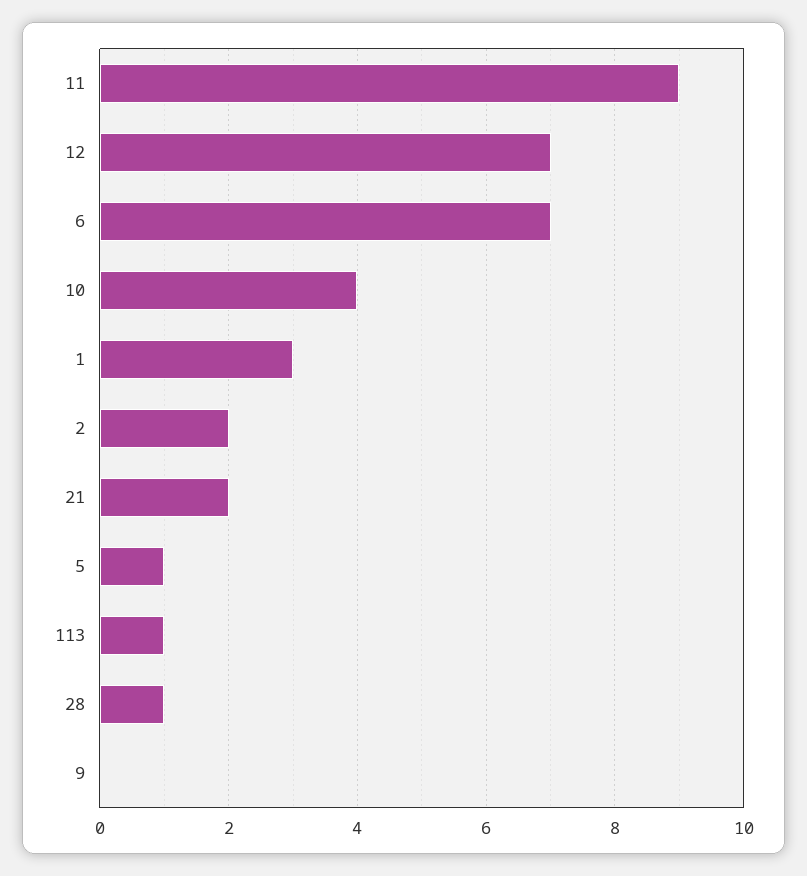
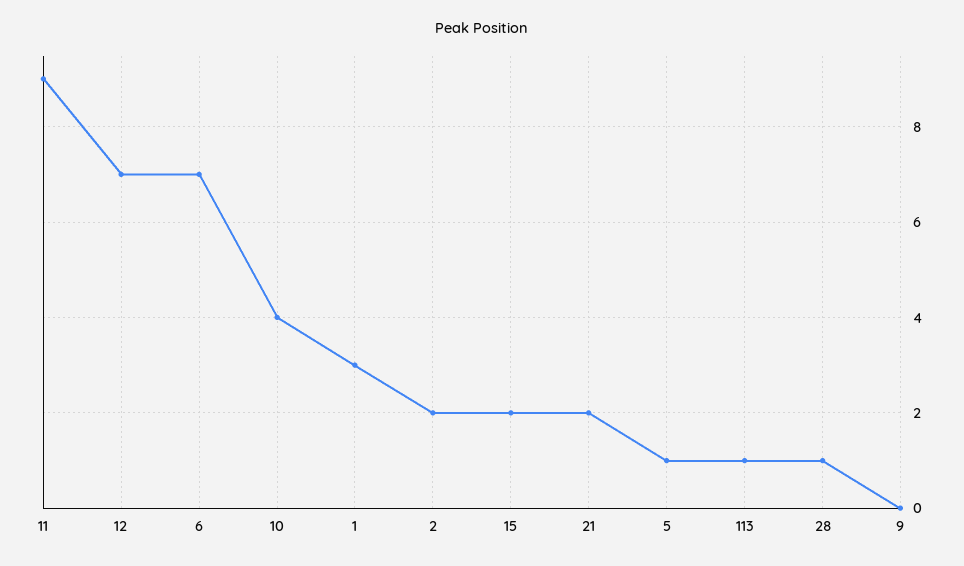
  {
    "11": 9,
    "12": 7,
    "6": 7,
    "10": 4,
    "1": 3,
    "2": 2,
    "21": 2,
    "5": 1,
    "113": 1,
    "28": 1,
-   "9": 0
+   "9": 0,
+   "15": 2
  }

